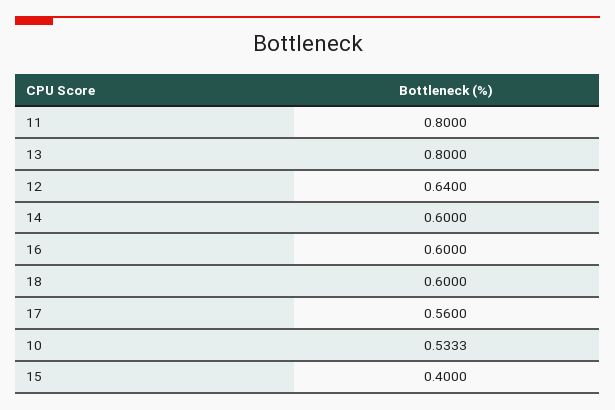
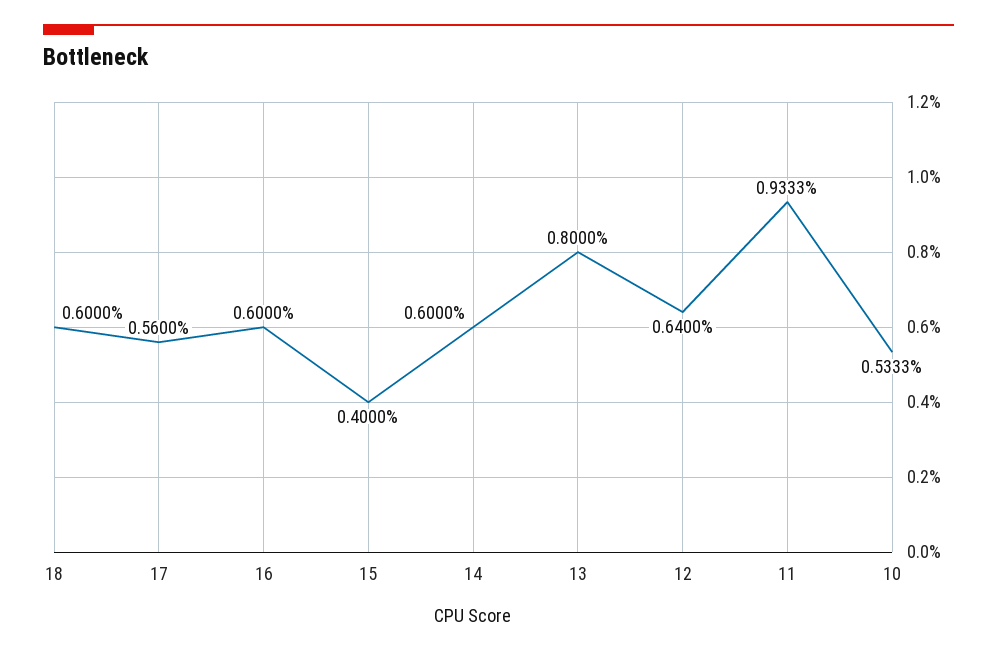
  {
-   "11": 0.8,
+   "11": 0.9333,
    "13": 0.8,
    "12": 0.64,
    "14": 0.6,
    "16": 0.6,
    "18": 0.6,
    "17": 0.56,
    "10": 0.5333,
    "15": 0.4
  }

